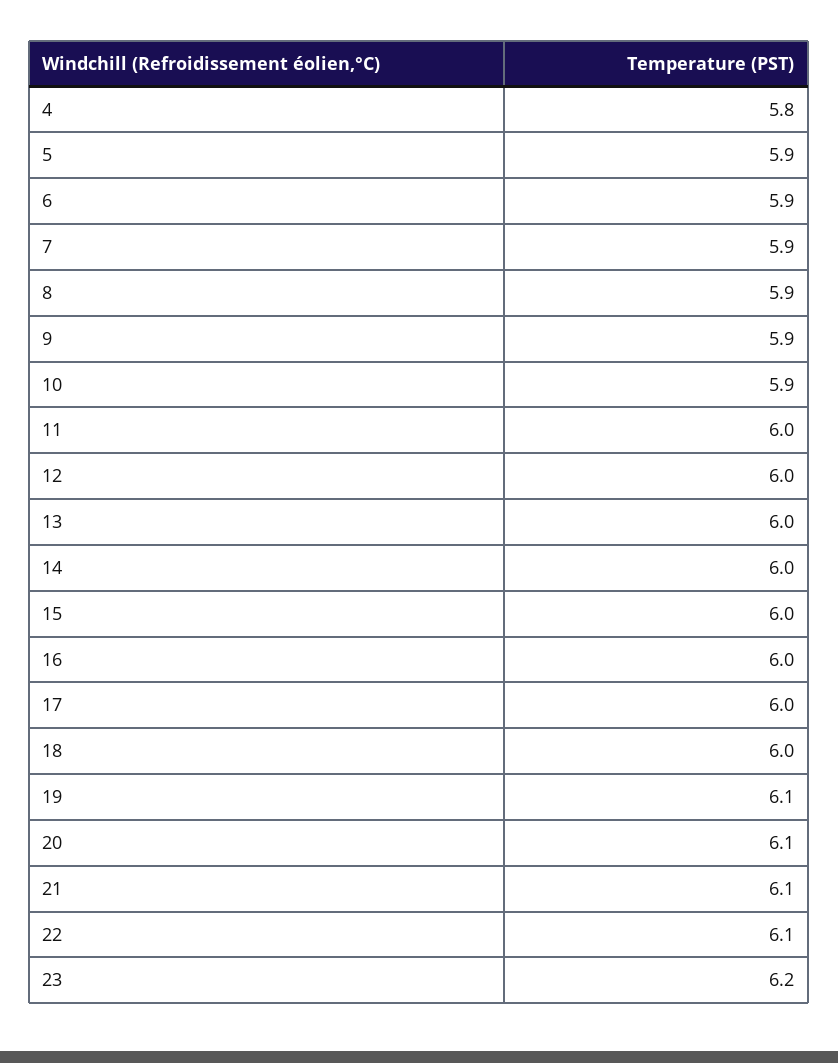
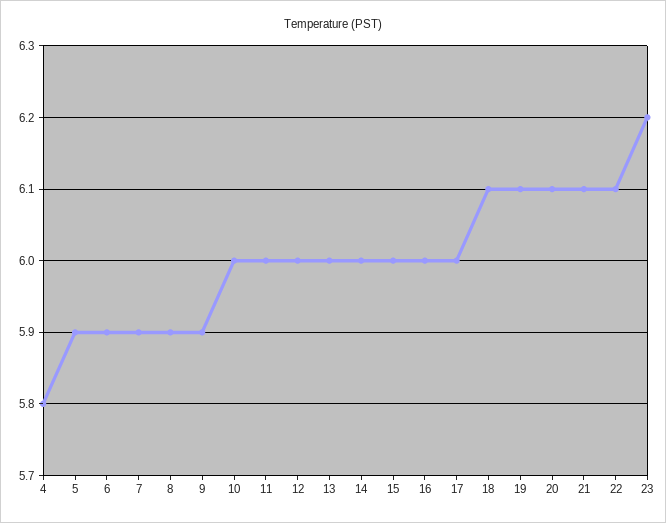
  {
    "4": 5.8,
    "5": 5.9,
    "6": 5.9,
    "7": 5.9,
    "8": 5.9,
    "9": 5.9,
-   "10": 5.9,
+   "10": 6,
    "11": 6,
    "12": 6,
    "13": 6,
    "14": 6,
    "15": 6,
    "16": 6,
    "17": 6,
-   "18": 6,
+   "18": 6.1,
    "19": 6.1,
    "20": 6.1,
    "21": 6.1,
    "22": 6.1,
    "23": 6.2
  }

